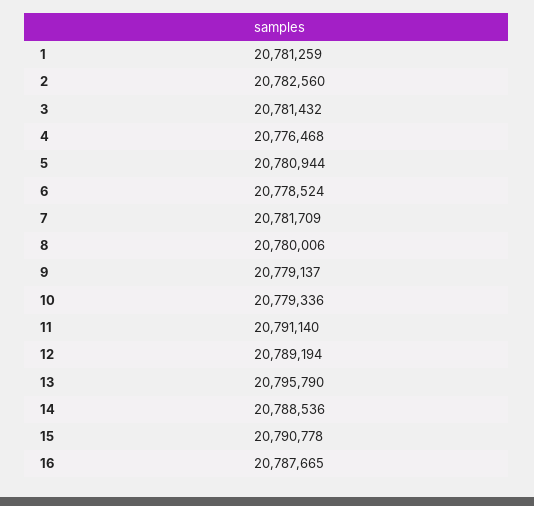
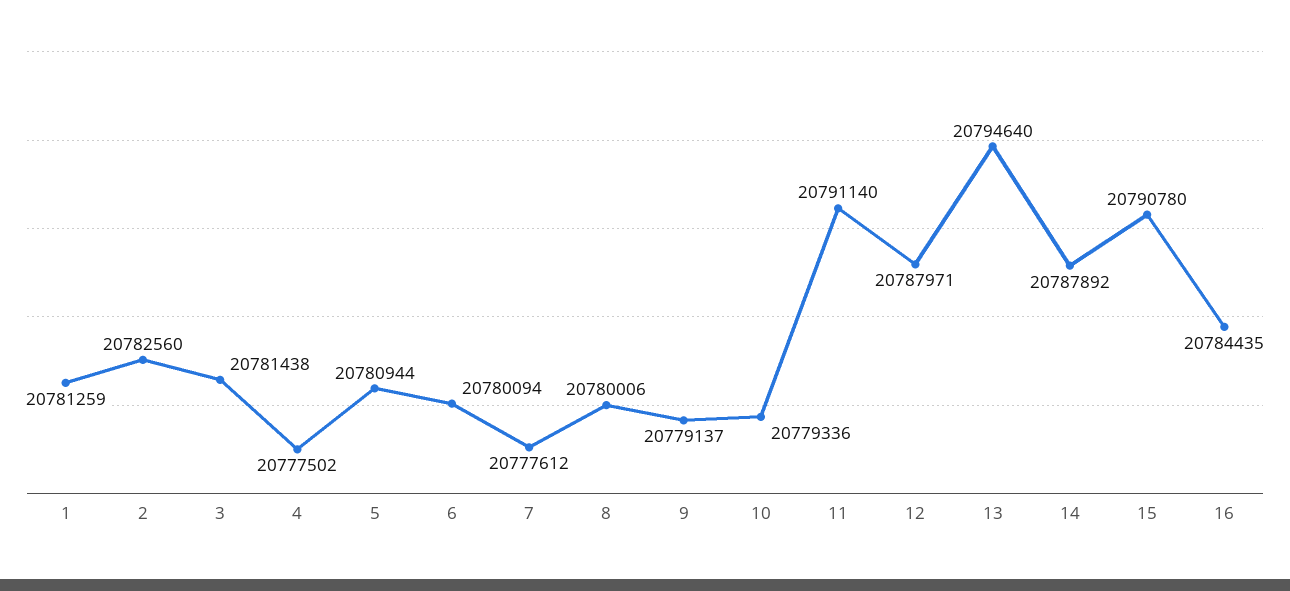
  {
    "1": 20781259,
    "2": 20782560,
-   "3": 20781432,
+   "3": 20781438,
-   "4": 20776468,
+   "4": 20777502,
    "5": 20780944,
-   "6": 20778524,
+   "6": 20780094,
-   "7": 20781709,
+   "7": 20777612,
    "8": 20780006,
    "9": 20779137,
    "10": 20779336,
    "11": 20791140,
-   "12": 20789194,
+   "12": 20787971,
-   "13": 20795790,
+   "13": 20794640,
-   "14": 20788536,
+   "14": 20787892,
-   "15": 20790778,
+   "15": 20790780,
-   "16": 20787665
+   "16": 20784435
  }

